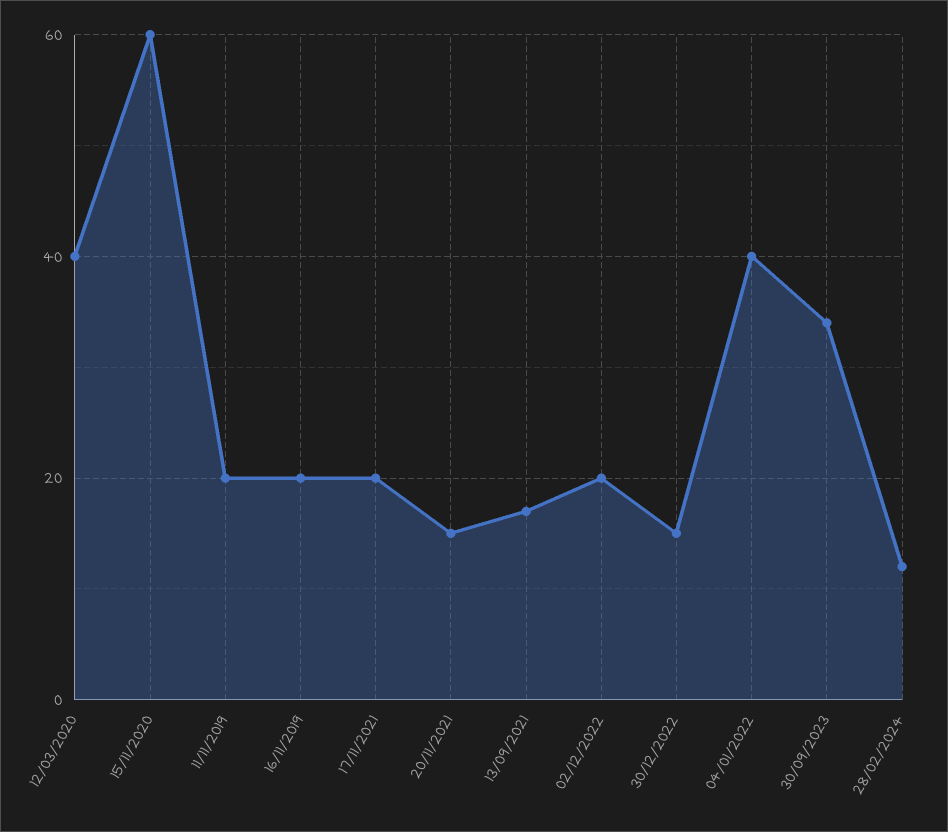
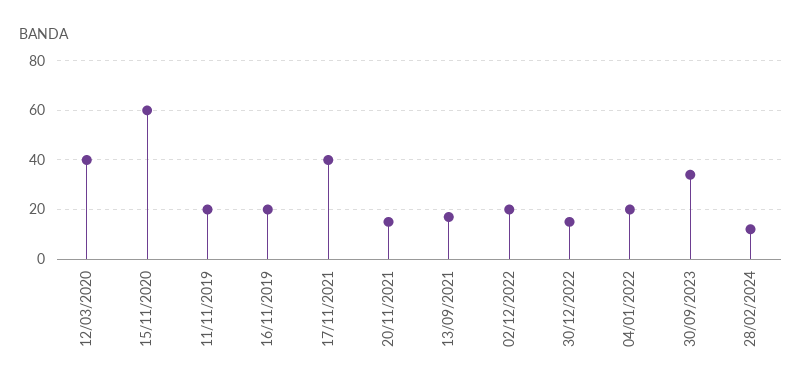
  {
    "12/03/2020": 40,
    "15/11/2020": 60,
    "11/11/2019": 20,
    "16/11/2019": 20,
-   "17/11/2021": 20,
+   "17/11/2021": 40,
    "20/11/2021": 15,
    "13/09/2021": 15,
    "02/12/2022": 20,
    "30/12/2022": 15,
-   "04/01/2022": 40,
+   "04/01/2022": 20,
    "30/09/2023": 35,
    "28/02/2024": 10
  }

